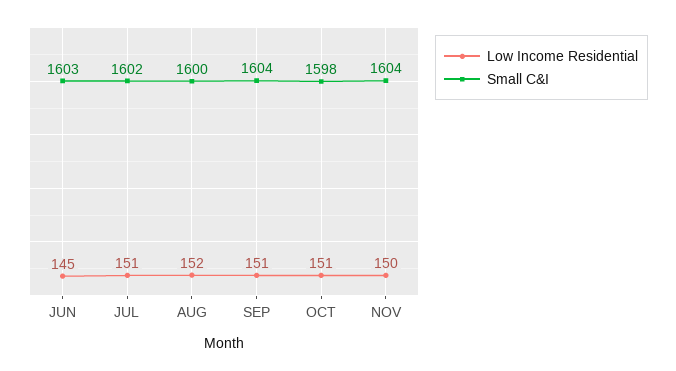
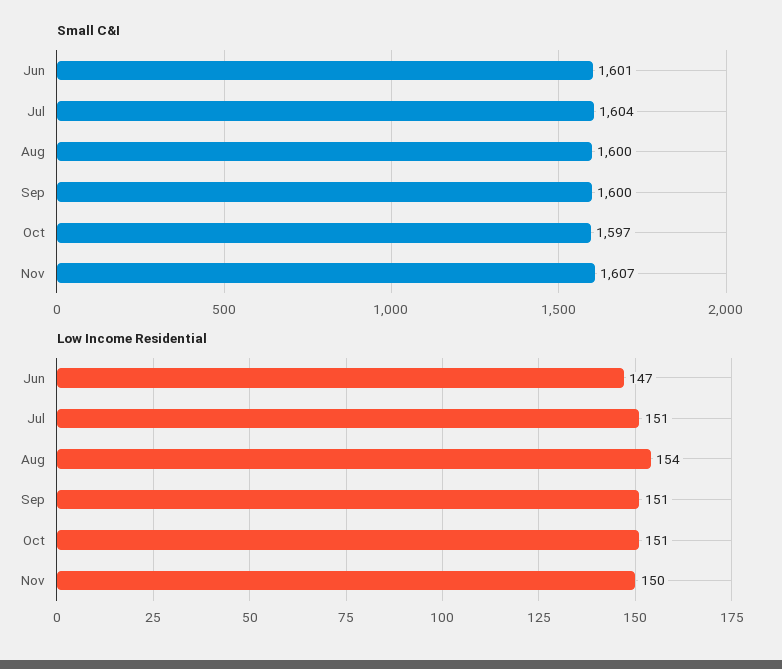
  {
    "Low Income Residential": {
-     "JUN": 145,
+     "JUN": 147,
      "JUL": 151,
-     "AUG": 152,
+     "AUG": 154,
      "SEP": 151,
      "OCT": 151,
      "NOV": 150
    },
    "Small C&I": {
-     "JUN": 1603,
+     "JUN": 1601,
-     "JUL": 1602,
+     "JUL": 1604,
      "AUG": 1600,
-     "SEP": 1604,
+     "SEP": 1600,
-     "OCT": 1598,
+     "OCT": 1597,
-     "NOV": 1604
+     "NOV": 1607
    }
  }

